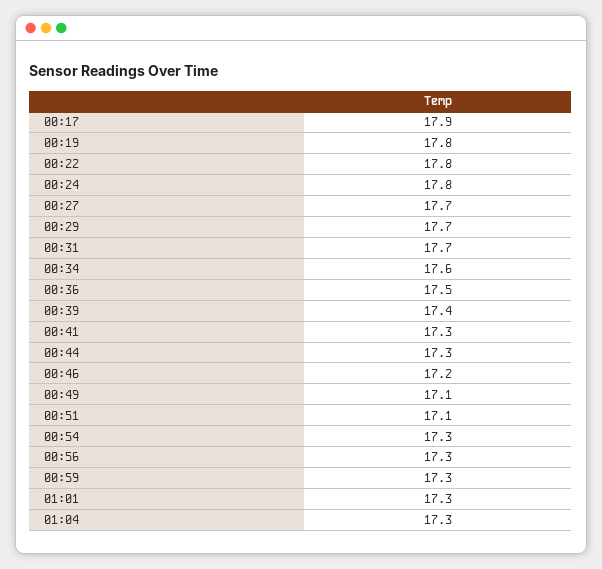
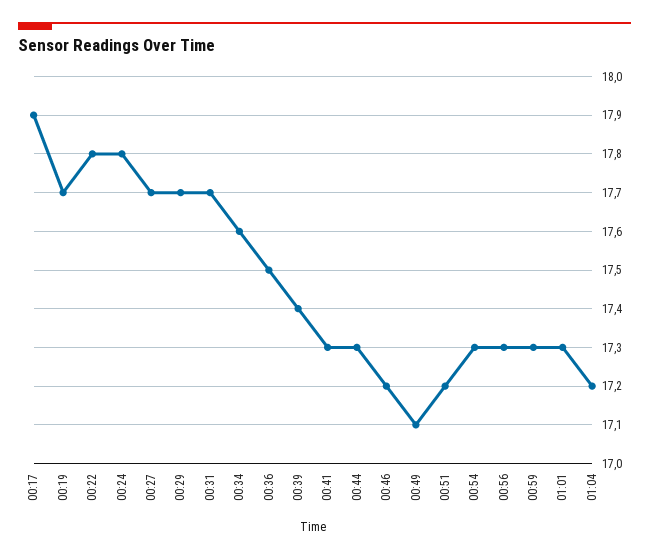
  {
    "00:17": 17.9,
-   "00:19": 17.8,
+   "00:19": 17.7,
    "00:22": 17.8,
    "00:24": 17.8,
    "00:27": 17.7,
    "00:29": 17.7,
    "00:31": 17.7,
    "00:34": 17.6,
    "00:36": 17.5,
    "00:39": 17.4,
    "00:41": 17.3,
    "00:44": 17.3,
    "00:46": 17.2,
    "00:49": 17.1,
-   "00:51": 17.1,
+   "00:51": 17.2,
    "00:54": 17.3,
    "00:56": 17.3,
    "00:59": 17.3,
    "01:01": 17.3,
-   "01:04": 17.3
+   "01:04": 17.2
  }

